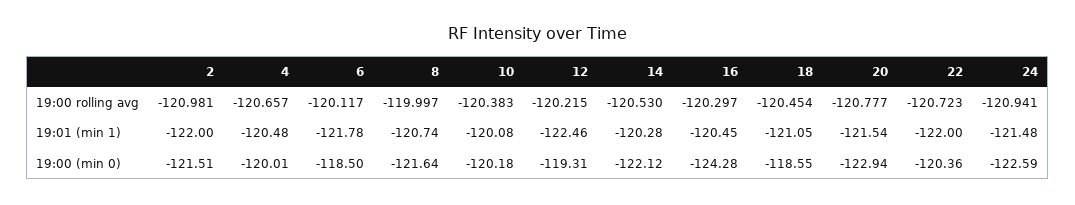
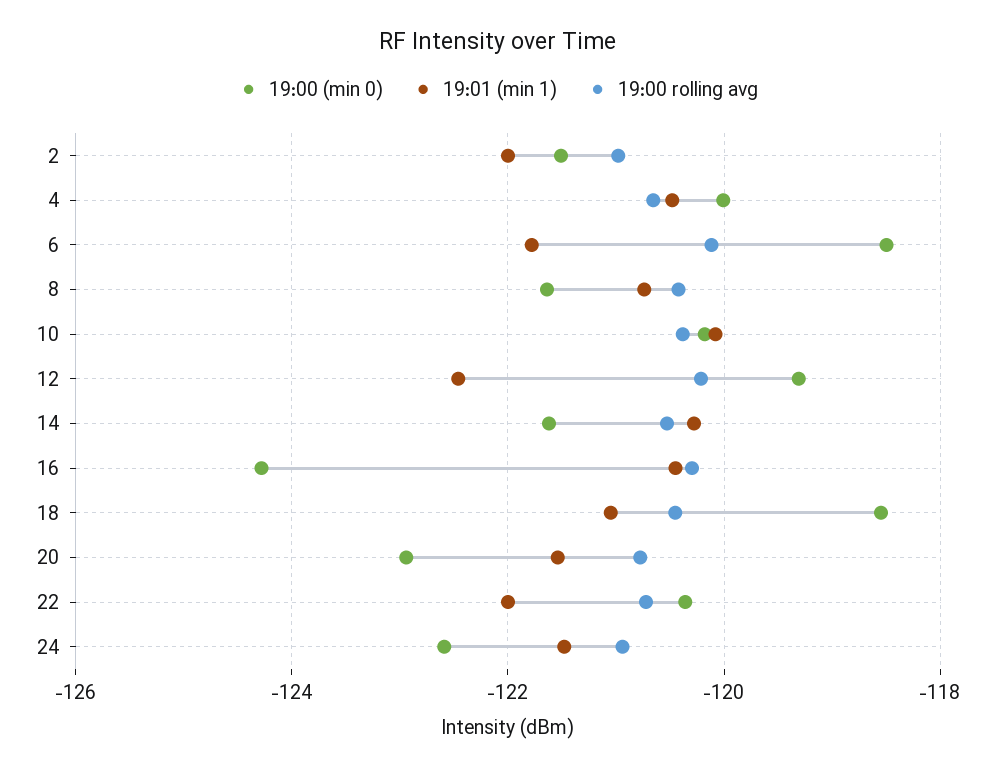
  {
    "19:00 rolling avg": {
      "2": -120.981,
      "4": -120.657,
      "6": -120.117,
-     "8": -119.997,
+     "8": -120.4,
      "10": -120.383,
      "12": -120.215,
      "14": -120.53,
      "16": -120.297,
      "18": -120.454,
      "20": -120.777,
      "22": -120.723,
      "24": -120.941
    },
    "19:01 (min 1)": {
      "2": -122,
      "4": -120.48,
      "6": -121.78,
      "8": -120.74,
      "10": -120.08,
      "12": -122.46,
      "14": -120.28,
      "16": -120.45,
      "18": -121.05,
      "20": -121.54,
      "22": -122,
      "24": -121.48
    },
    "19:00 (min 0)": {
      "2": -121.51,
      "4": -120.01,
      "6": -118.5,
      "8": -121.64,
      "10": -120.18,
      "12": -119.31,
-     "14": -122.12,
+     "14": -121.6,
      "16": -124.28,
      "18": -118.55,
      "20": -122.94,
      "22": -120.36,
      "24": -122.59
    }
  }

